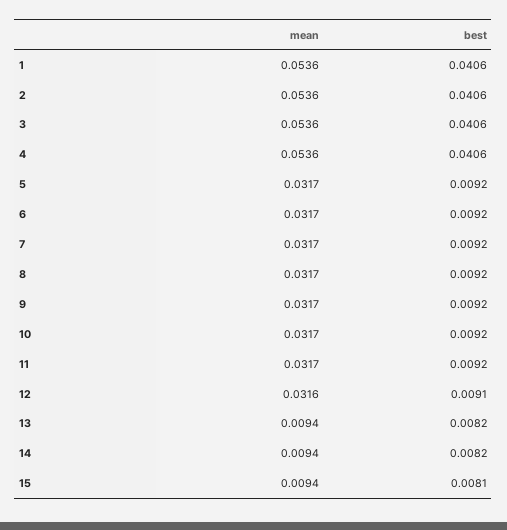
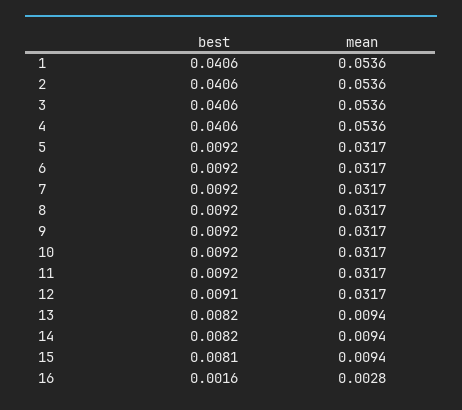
  {
    "mean": {
      "1": 0.0536,
      "2": 0.0536,
      "3": 0.0536,
      "4": 0.0536,
      "5": 0.0317,
      "6": 0.0317,
      "7": 0.0317,
      "8": 0.0317,
      "9": 0.0317,
      "10": 0.0317,
      "11": 0.0317,
-     "12": 0.0316,
+     "12": 0.0317,
      "13": 0.0094,
      "14": 0.0094,
-     "15": 0.0094
+     "15": 0.0094,
+     "16": 0.0028
    },
    "best": {
      "1": 0.0406,
      "2": 0.0406,
      "3": 0.0406,
      "4": 0.0406,
      "5": 0.0092,
      "6": 0.0092,
      "7": 0.0092,
      "8": 0.0092,
      "9": 0.0092,
      "10": 0.0092,
      "11": 0.0092,
      "12": 0.0091,
      "13": 0.0082,
      "14": 0.0082,
-     "15": 0.0081
+     "15": 0.0081,
+     "16": 0.0016
    }
  }

